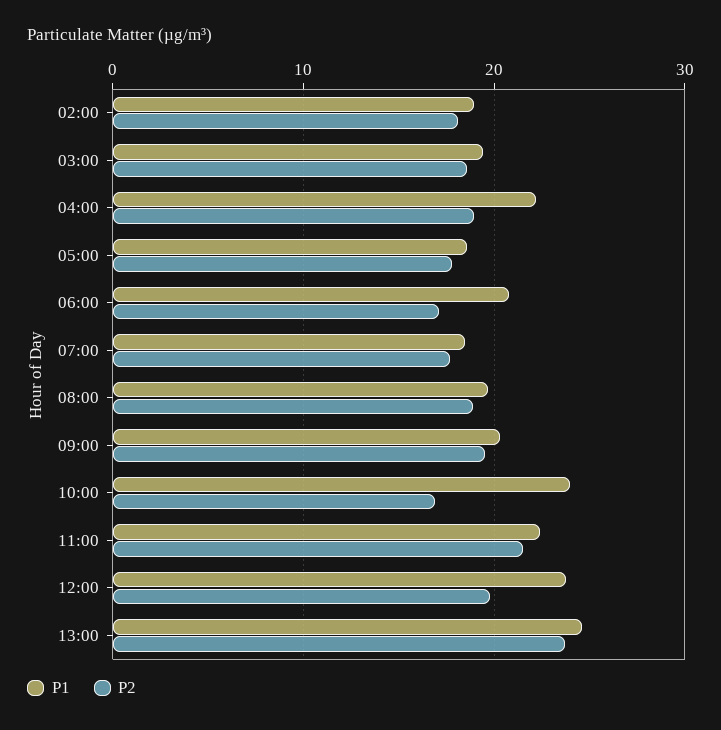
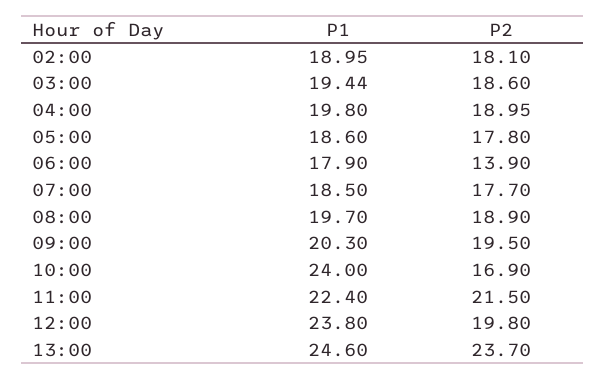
  {
    "P1": {
      "02:00": 18.95,
      "03:00": 19.44,
-     "04:00": 22,
+     "04:00": 19.8,
      "05:00": 18.6,
-     "06:00": 21,
+     "06:00": 17.9,
      "07:00": 18.5,
      "08:00": 19.7,
      "09:00": 20.3,
      "10:00": 24,
      "11:00": 22.4,
      "12:00": 23.8,
      "13:00": 24.6
    },
    "P2": {
      "02:00": 18.1,
      "03:00": 18.6,
      "04:00": 18.95,
      "05:00": 17.8,
-     "06:00": 17,
+     "06:00": 13.9,
      "07:00": 17.7,
      "08:00": 18.9,
      "09:00": 19.5,
      "10:00": 16.9,
      "11:00": 21.5,
      "12:00": 19.8,
      "13:00": 23.7
    }
  }

